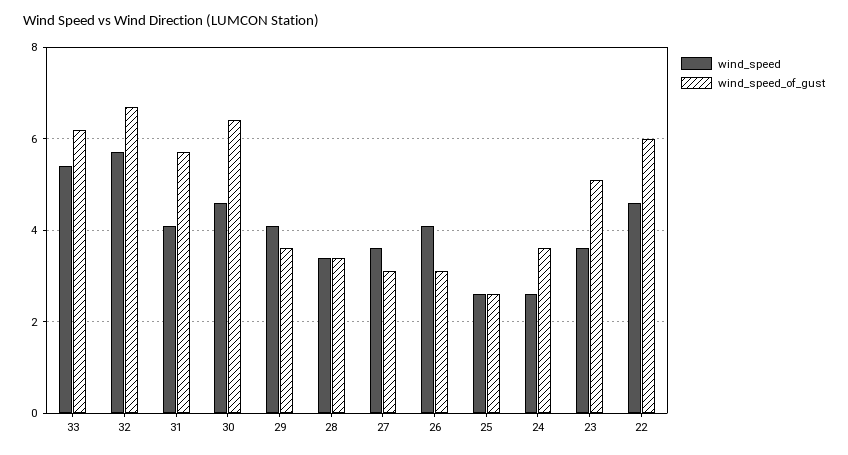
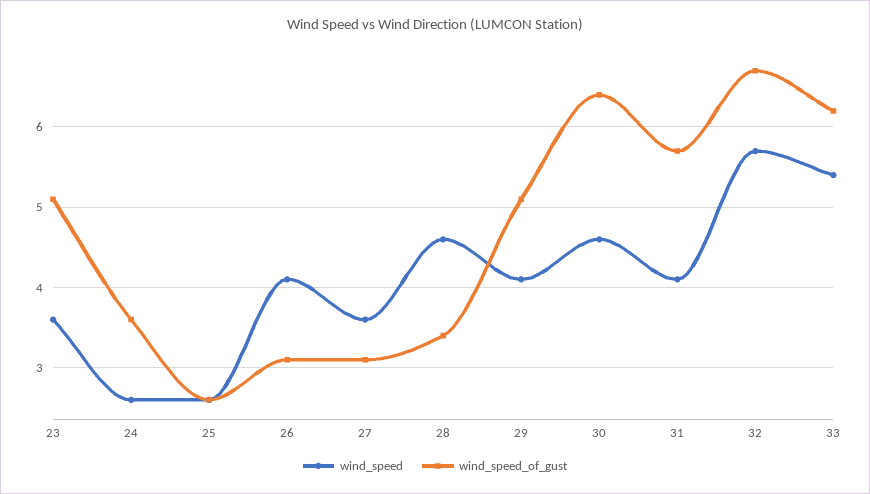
  {
    "wind_speed": {
      "33": 5.4,
      "32": 5.7,
      "31": 4.1,
      "30": 4.6,
      "29": 4.1,
-     "28": 3.5,
+     "28": 4.6,
      "27": 3.6,
      "26": 4.1,
      "25": 2.6,
      "24": 2.6,
-     "23": 3.6,
+     "23": 3.6
-     "22": 4.5
    },
    "wind_speed_of_gust": {
      "33": 6.2,
      "32": 6.7,
      "31": 5.7,
      "30": 6.4,
-     "29": 3.5,
+     "29": 5.1,
      "28": 3.4,
      "27": 3.1,
      "26": 3.1,
      "25": 2.6,
      "24": 3.6,
-     "23": 5.1,
+     "23": 5.1
-     "22": 6
    }
  }

